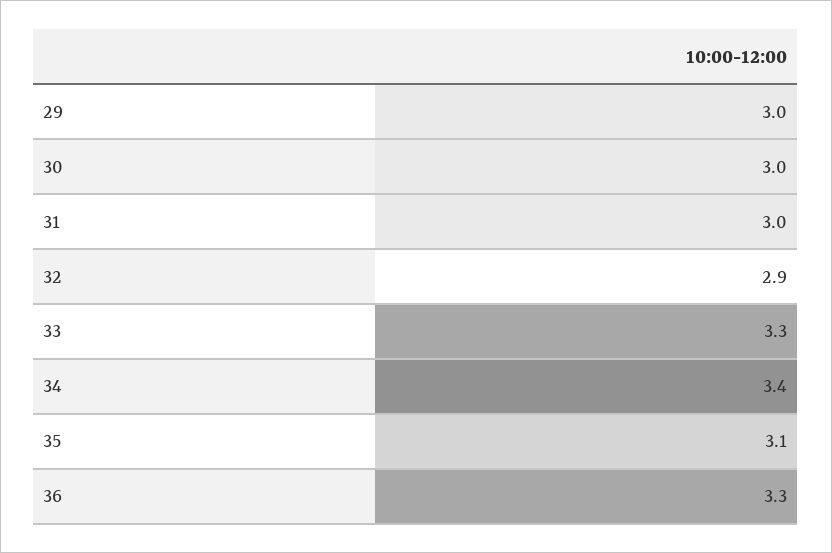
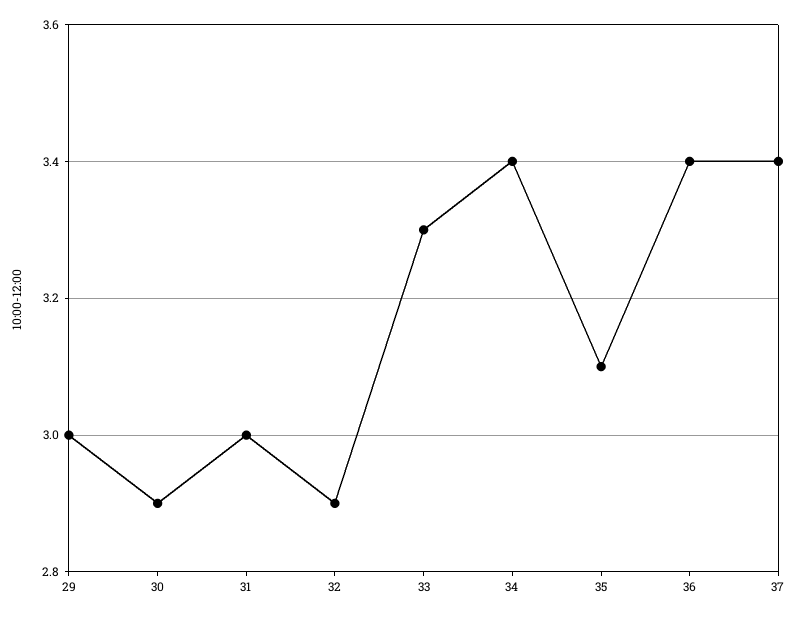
  {
    "29": 3,
-   "30": 3,
+   "30": 2.9,
    "31": 3,
    "32": 2.9,
    "33": 3.3,
    "34": 3.4,
    "35": 3.1,
-   "36": 3.3
+   "36": 3.4,
+   "37": 3.4
  }

